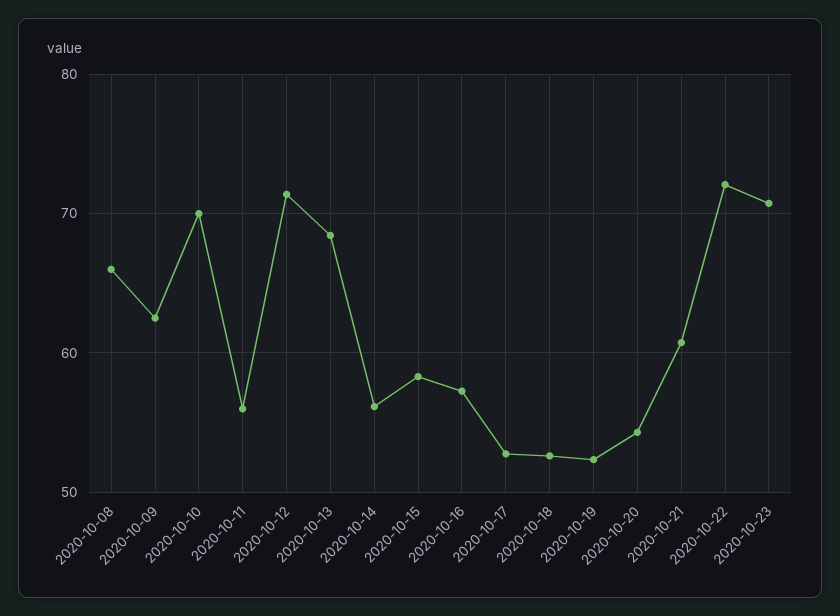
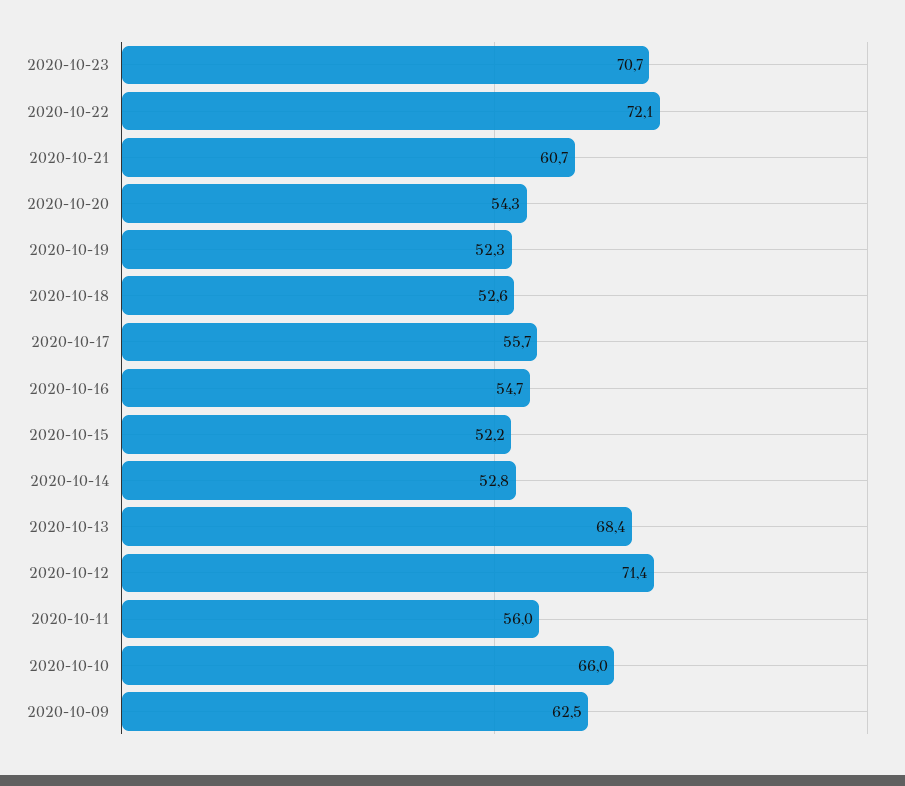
  {
-   "2020-10-08": 66,
    "2020-10-09": 62.5,
-   "2020-10-10": 70,
+   "2020-10-10": 66,
    "2020-10-11": 56,
    "2020-10-12": 71.4,
    "2020-10-13": 68.4,
-   "2020-10-14": 56,
+   "2020-10-14": 52.8,
-   "2020-10-15": 58,
+   "2020-10-15": 52.2,
-   "2020-10-16": 57,
+   "2020-10-16": 54.7,
-   "2020-10-17": 53,
+   "2020-10-17": 55.7,
    "2020-10-18": 52.6,
    "2020-10-19": 52.3,
    "2020-10-20": 54.3,
    "2020-10-21": 60.7,
    "2020-10-22": 72.1,
    "2020-10-23": 70.7
  }

